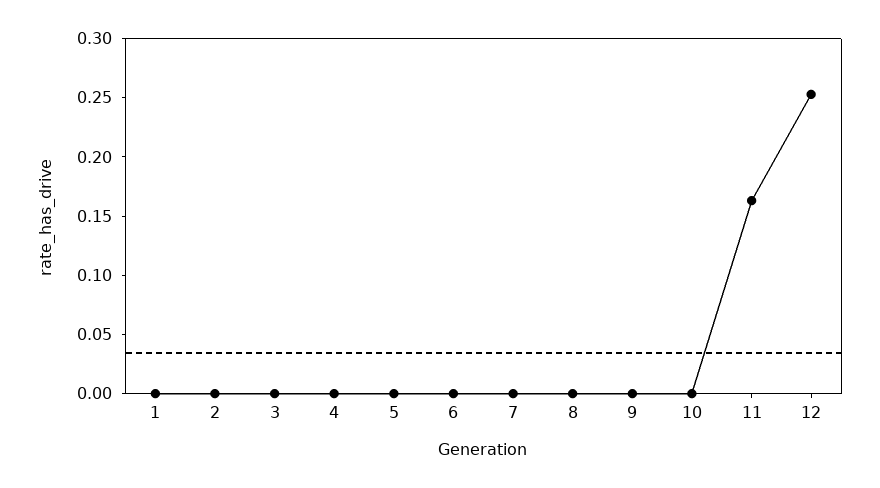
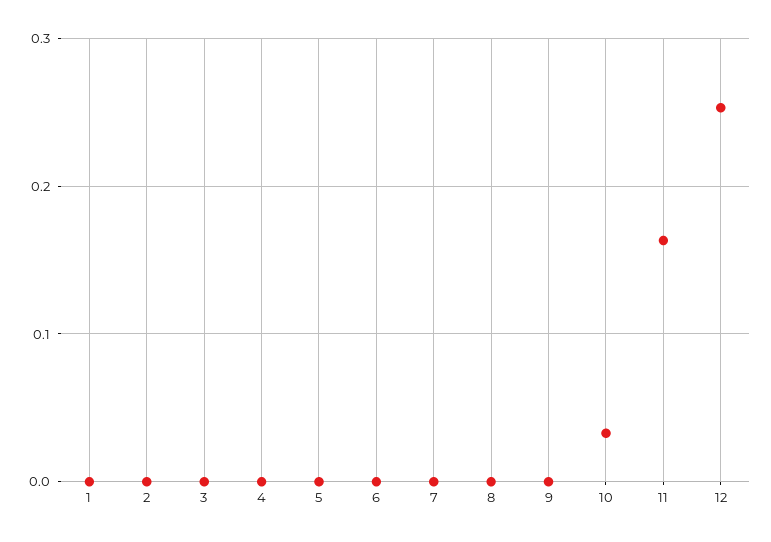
  {
    "1": 0,
    "2": 0,
    "3": 0,
    "4": 0,
    "5": 0,
    "6": 0,
    "7": 0,
    "8": 0,
    "9": 0,
-   "10": 0,
+   "10": 0.03,
    "11": 0.16,
    "12": 0.25
  }

